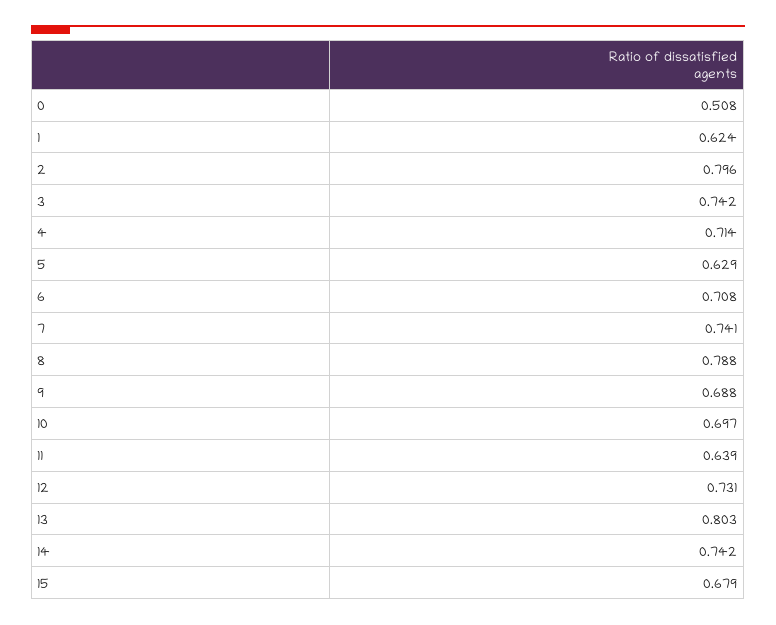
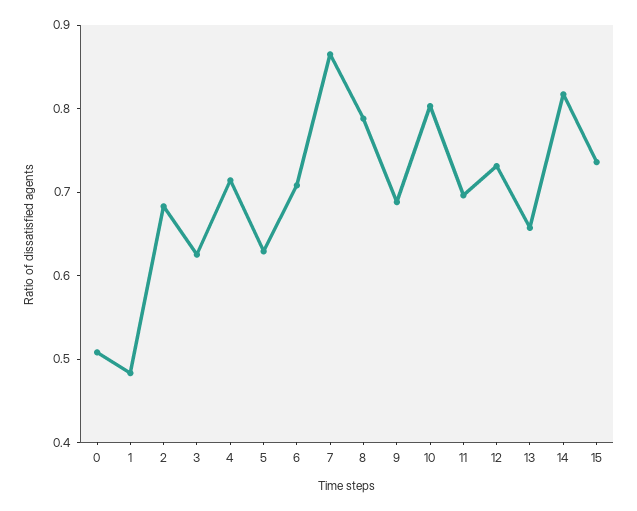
  {
    "0": 0.508,
-   "1": 0.624,
+   "1": 0.48,
-   "2": 0.796,
+   "2": 0.68,
-   "3": 0.742,
+   "3": 0.62,
    "4": 0.714,
    "5": 0.629,
    "6": 0.708,
-   "7": 0.741,
+   "7": 0.86,
    "8": 0.788,
    "9": 0.688,
-   "10": 0.697,
+   "10": 0.8,
-   "11": 0.639,
+   "11": 0.7,
    "12": 0.731,
-   "13": 0.803,
+   "13": 0.66,
-   "14": 0.742,
+   "14": 0.82,
-   "15": 0.679
+   "15": 0.74
  }

